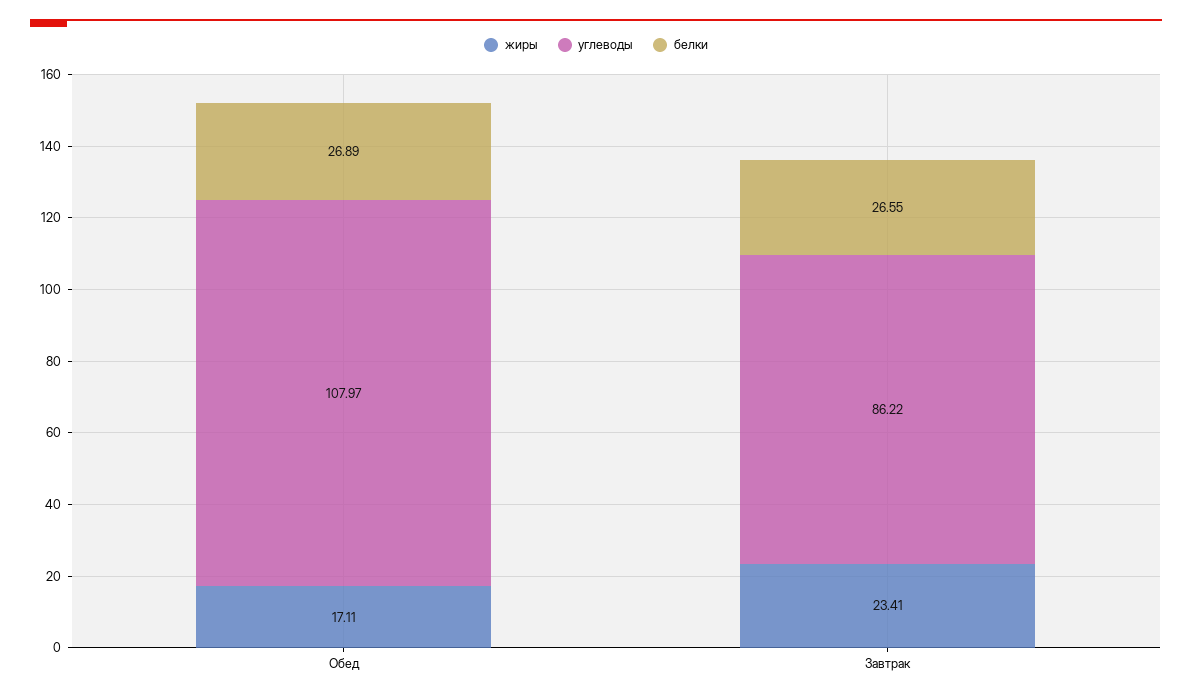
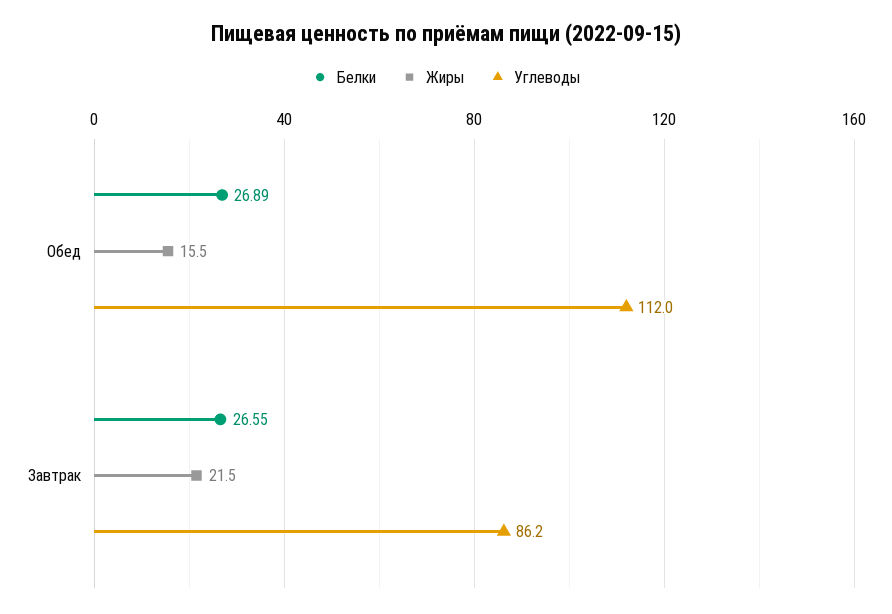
  {
    "жиры": {
-     "Обед": 17.11,
+     "Обед": 15.5,
-     "Завтрак": 23.41
+     "Завтрак": 21.5
    },
    "углеводы": {
-     "Обед": 107.97,
+     "Обед": 112,
      "Завтрак": 86.22
    },
    "белки": {
      "Обед": 26.89,
      "Завтрак": 26.55
    }
  }

